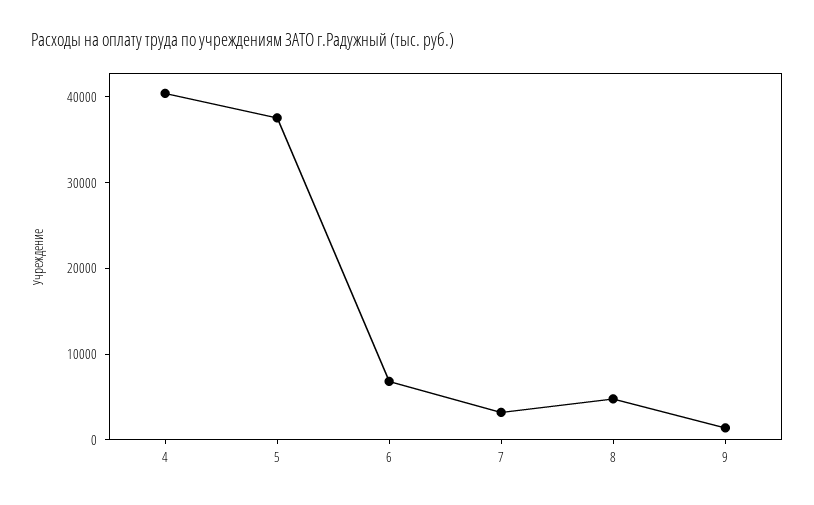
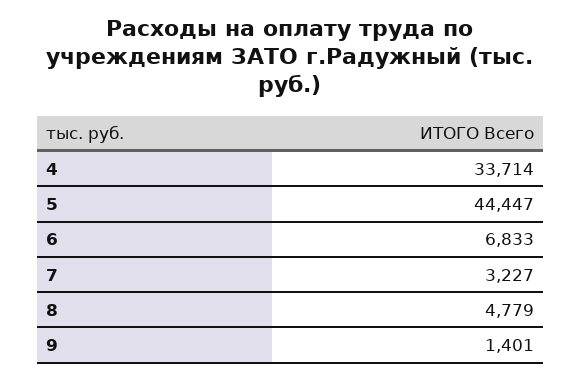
  {
-   "4": 40000,
+   "4": 33714,
-   "5": 38000,
+   "5": 44447,
    "6": 6833,
    "7": 3227,
    "8": 4779,
    "9": 1401
  }

